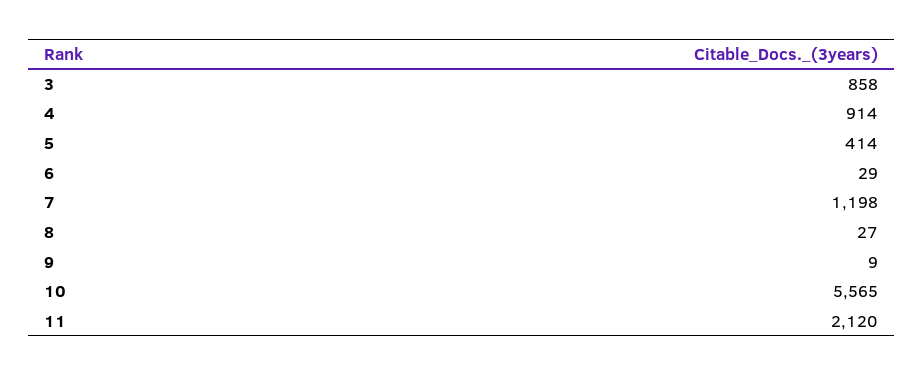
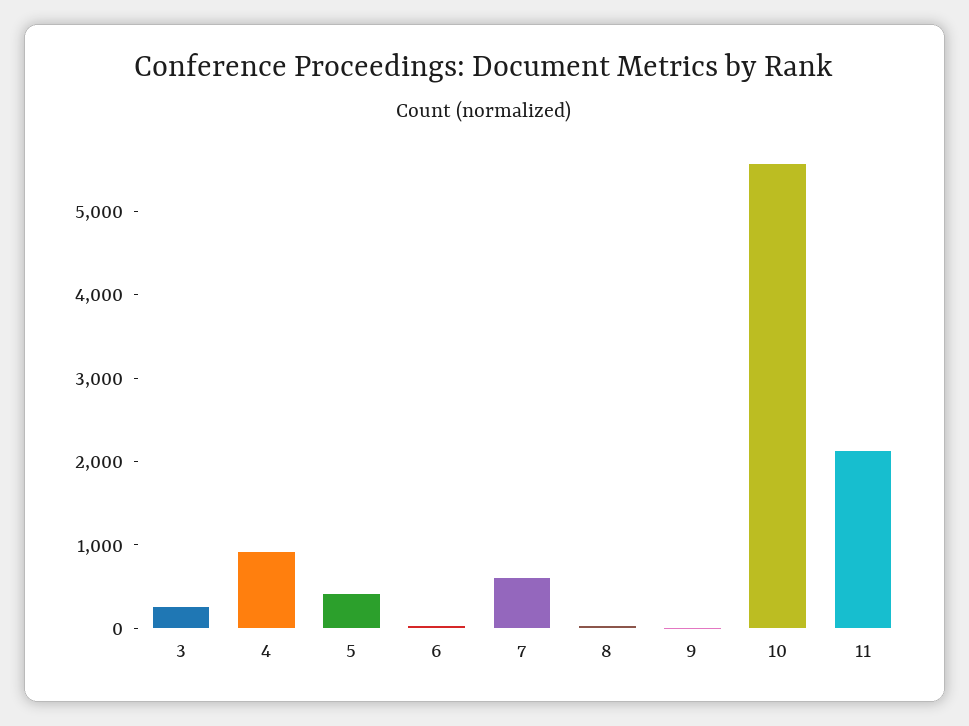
  {
-   "3": 858,
+   "3": 200,
    "4": 914,
    "5": 414,
    "6": 29,
-   "7": 1198,
+   "7": 600,
    "8": 27,
    "9": 9,
    "10": 5565,
    "11": 2120
  }

